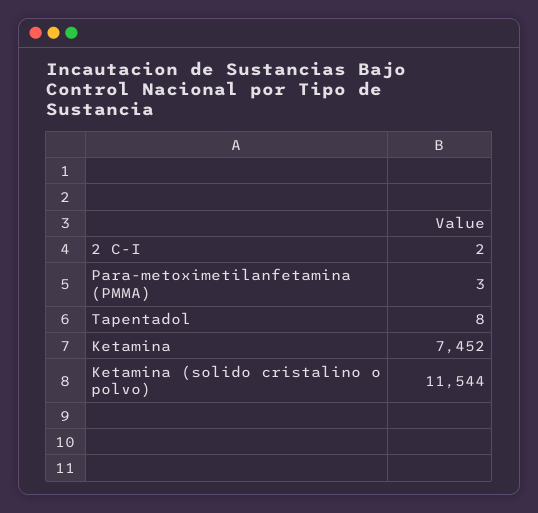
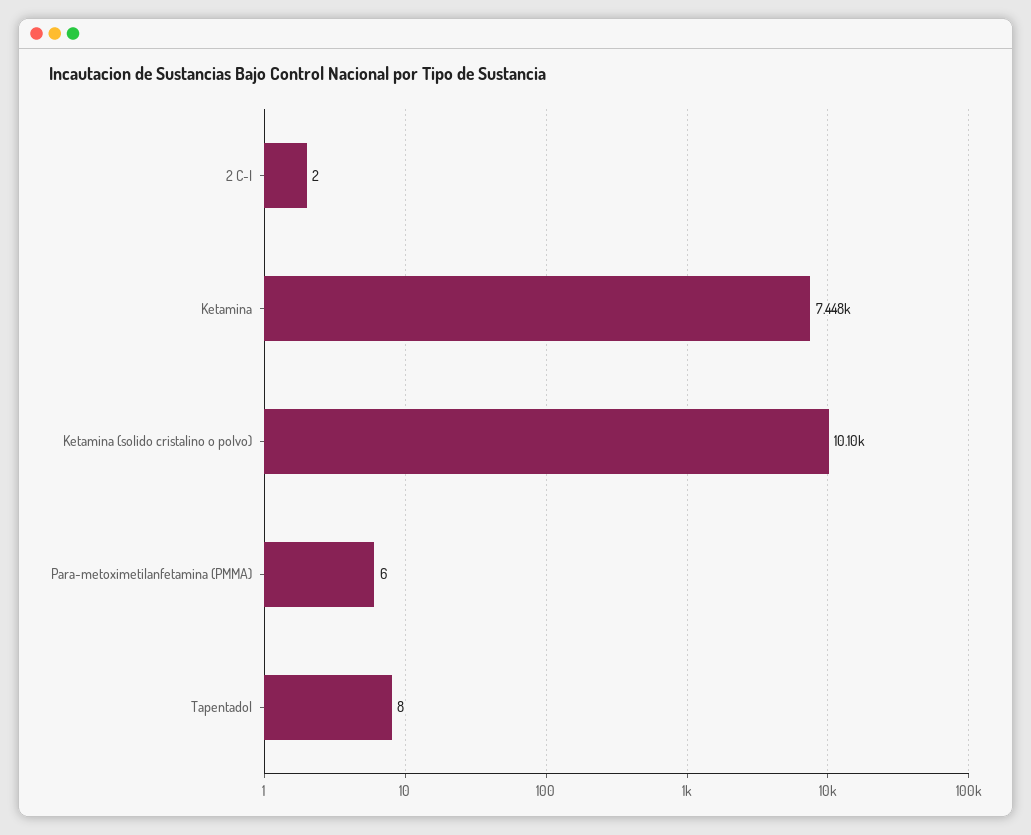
  {
    "2 C-I": 2,
-   "Para-metoximetilanfetamina (PMMA)": 3,
+   "Para-metoximetilanfetamina (PMMA)": 6,
    "Tapentadol": 8,
-   "Ketamina": 7452,
+   "Ketamina": 7448,
-   "Ketamina (solido cristalino o polvo)": 11544
+   "Ketamina (solido cristalino o polvo)": 10100
  }

